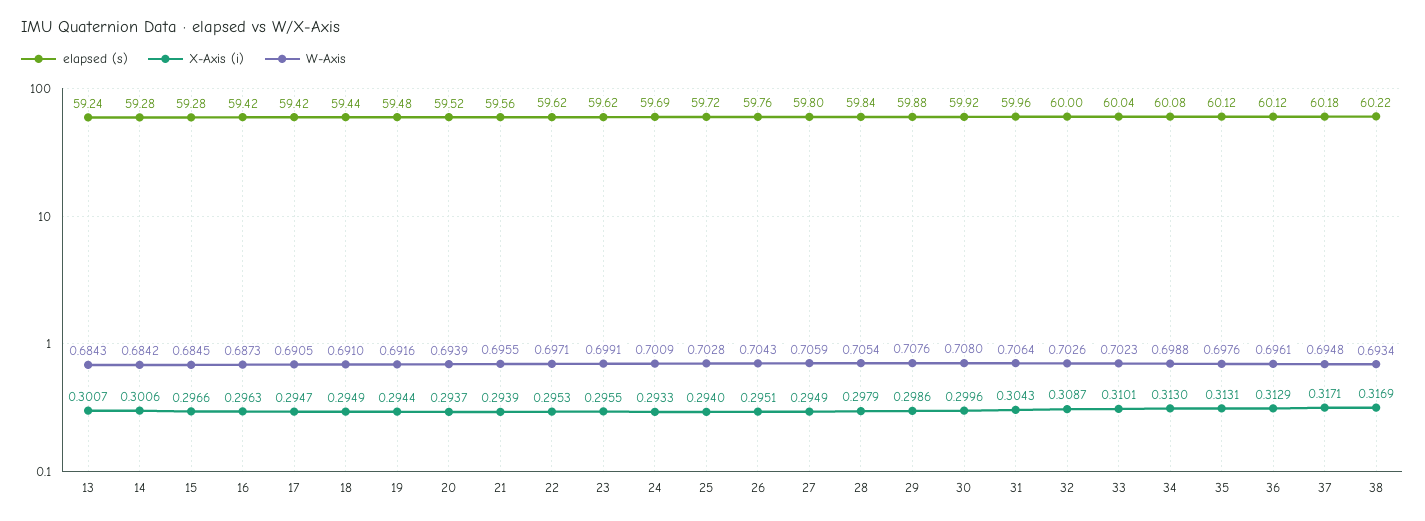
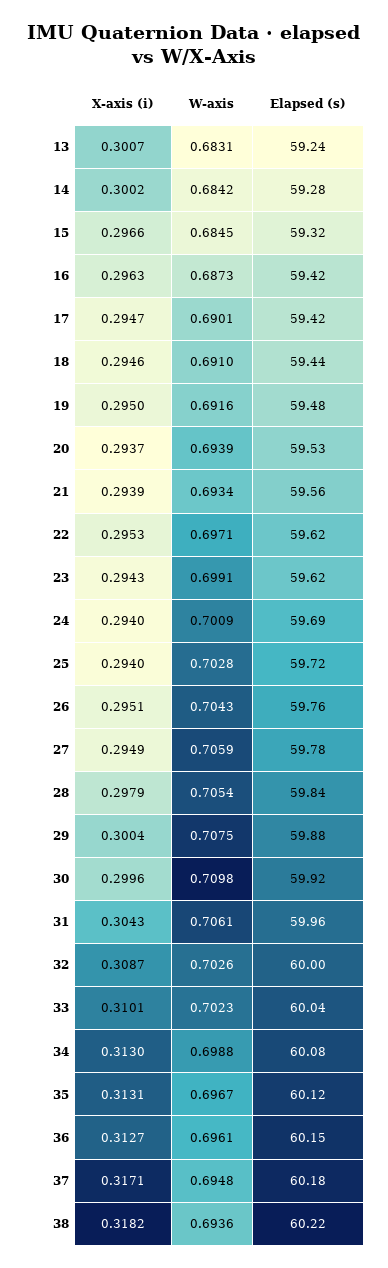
  {
    "elapsed (s)": {
      "13": 59.24,
      "14": 59.28,
-     "15": 59.28,
+     "15": 59.32,
      "16": 59.42,
      "17": 59.42,
      "18": 59.44,
      "19": 59.48,
-     "20": 59.52,
+     "20": 59.53,
      "21": 59.56,
      "22": 59.62,
      "23": 59.62,
      "24": 59.69,
      "25": 59.72,
      "26": 59.76,
-     "27": 59.8,
+     "27": 59.78,
      "28": 59.84,
      "29": 59.88,
      "30": 59.92,
      "31": 59.96,
      "32": 60,
      "33": 60.04,
      "34": 60.08,
      "35": 60.12,
-     "36": 60.12,
+     "36": 60.15,
      "37": 60.18,
      "38": 60.22
    },
    "X-Axis (i)": {
      "13": 0.3007,
-     "14": 0.3006,
+     "14": 0.3002,
      "15": 0.2966,
      "16": 0.2963,
      "17": 0.2947,
-     "18": 0.2949,
+     "18": 0.2946,
-     "19": 0.2944,
+     "19": 0.295,
      "20": 0.2937,
      "21": 0.2939,
      "22": 0.2953,
-     "23": 0.2955,
+     "23": 0.2943,
-     "24": 0.2933,
+     "24": 0.294,
      "25": 0.294,
      "26": 0.2951,
      "27": 0.2949,
      "28": 0.2979,
-     "29": 0.2986,
+     "29": 0.3004,
      "30": 0.2996,
      "31": 0.3043,
      "32": 0.3087,
      "33": 0.3101,
      "34": 0.313,
      "35": 0.3131,
-     "36": 0.3129,
+     "36": 0.3127,
      "37": 0.3171,
-     "38": 0.3169
+     "38": 0.3182
    },
    "W-Axis": {
-     "13": 0.6843,
+     "13": 0.6831,
      "14": 0.6842,
      "15": 0.6845,
      "16": 0.6873,
-     "17": 0.6905,
+     "17": 0.6901,
      "18": 0.691,
      "19": 0.6916,
      "20": 0.6939,
-     "21": 0.6955,
+     "21": 0.6934,
      "22": 0.6971,
      "23": 0.6991,
      "24": 0.7009,
      "25": 0.7028,
      "26": 0.7043,
      "27": 0.7059,
      "28": 0.7054,
-     "29": 0.7076,
+     "29": 0.7075,
-     "30": 0.708,
+     "30": 0.7098,
-     "31": 0.7064,
+     "31": 0.7061,
      "32": 0.7026,
      "33": 0.7023,
      "34": 0.6988,
-     "35": 0.6976,
+     "35": 0.6967,
      "36": 0.6961,
      "37": 0.6948,
-     "38": 0.6934
+     "38": 0.6936
    }
  }

